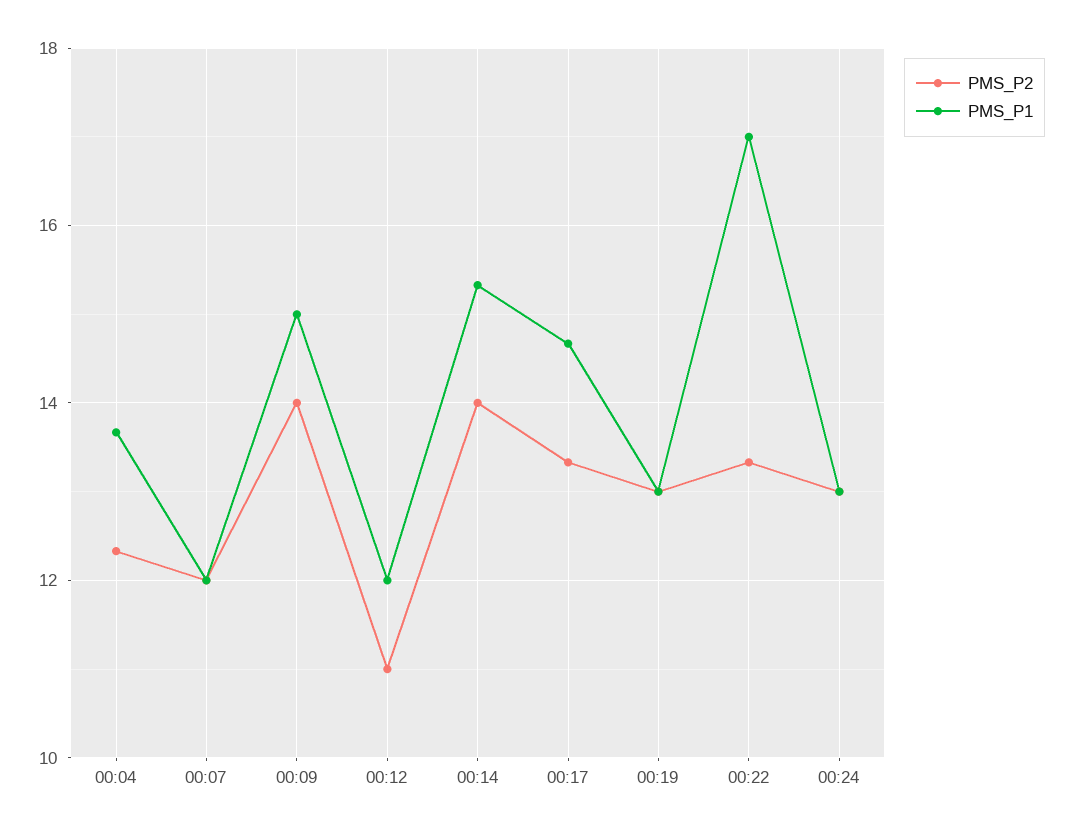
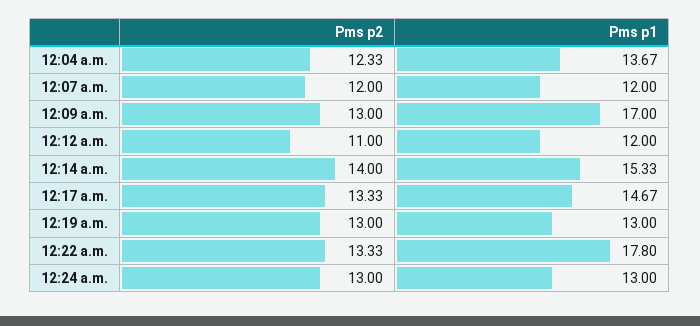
  {
    "PMS_P2": {
      "00:04": 12.33,
      "00:07": 12,
-     "00:09": 14,
+     "00:09": 13,
      "00:12": 11,
      "00:14": 14,
      "00:17": 13.33,
      "00:19": 13,
      "00:22": 13.33,
      "00:24": 13
    },
    "PMS_P1": {
      "00:04": 13.67,
      "00:07": 12,
-     "00:09": 15,
+     "00:09": 17,
      "00:12": 12,
      "00:14": 15.33,
      "00:17": 14.67,
      "00:19": 13,
-     "00:22": 17,
+     "00:22": 17.8,
      "00:24": 13
    }
  }

